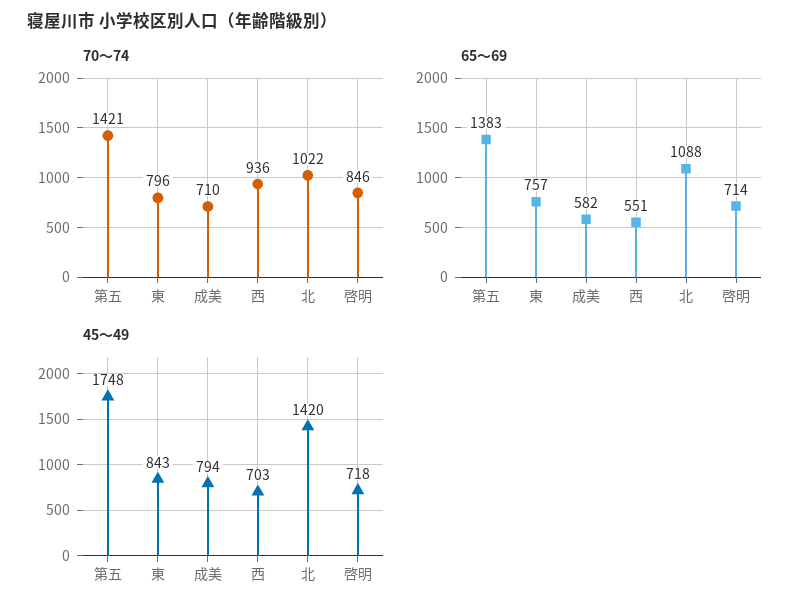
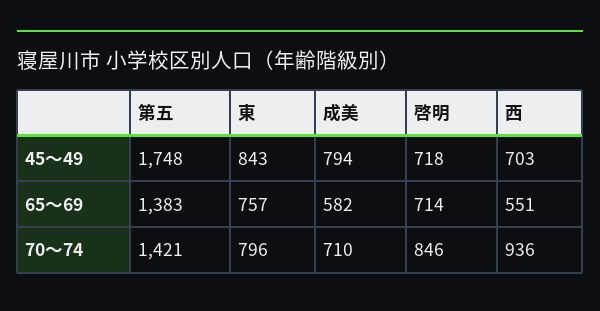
  {
    "70～74": {
      "第五": 1421,
      "東": 796,
      "成美": 710,
      "西": 936,
-     "北": 1022,
      "啓明": 846
    },
    "65～69": {
      "第五": 1383,
      "東": 757,
      "成美": 582,
      "西": 551,
-     "北": 1088,
      "啓明": 714
    },
    "45～49": {
      "第五": 1748,
      "東": 843,
      "成美": 794,
      "西": 703,
-     "北": 1420,
      "啓明": 718
    }
  }

